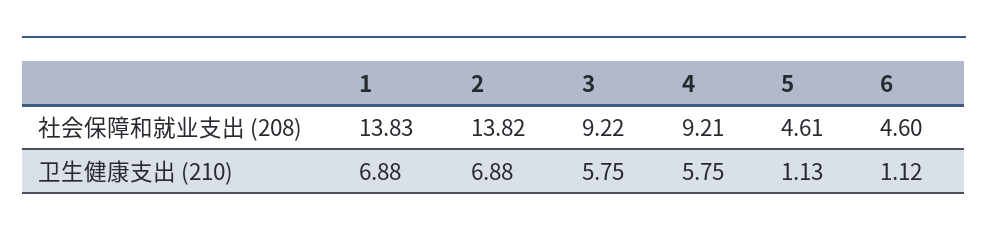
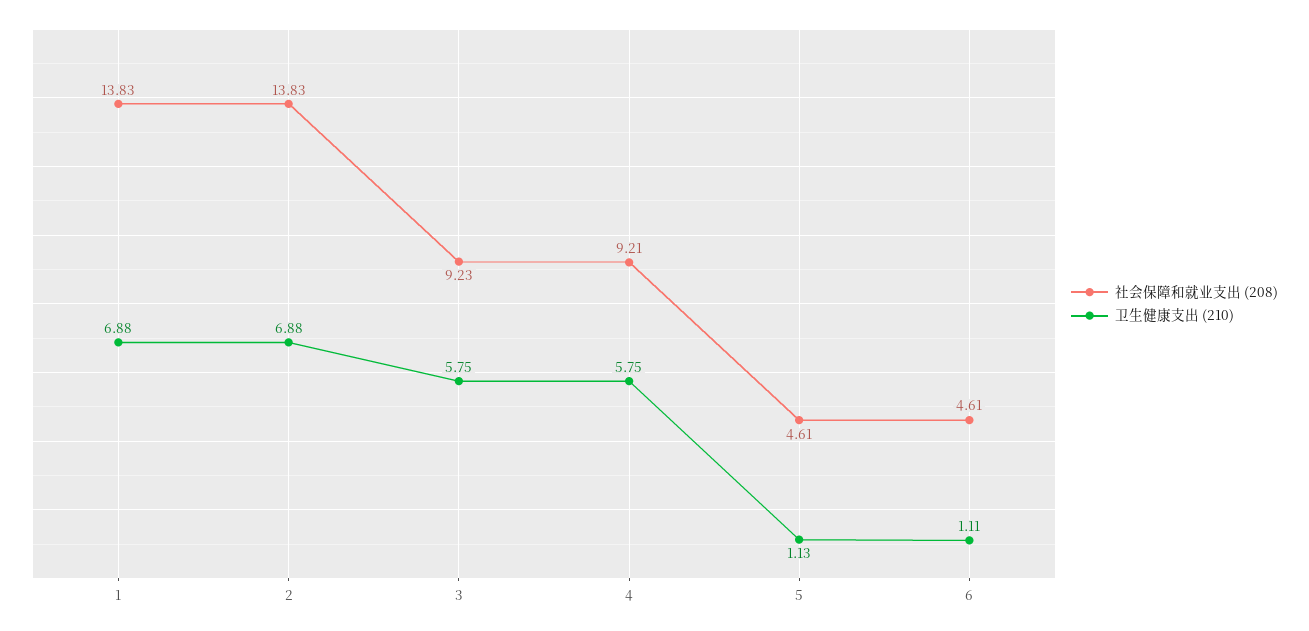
  {
    "社会保障和就业支出 (208)": {
      "1": 13.83,
-     "2": 13.82,
+     "2": 13.83,
-     "3": 9.22,
+     "3": 9.23,
      "4": 9.21,
      "5": 4.61,
-     "6": 4.6
+     "6": 4.61
    },
    "卫生健康支出 (210)": {
      "1": 6.88,
      "2": 6.88,
      "3": 5.75,
      "4": 5.75,
      "5": 1.13,
-     "6": 1.12
+     "6": 1.11
    }
  }

